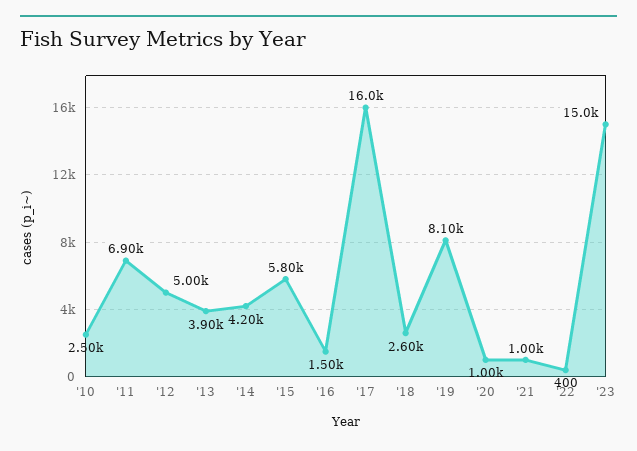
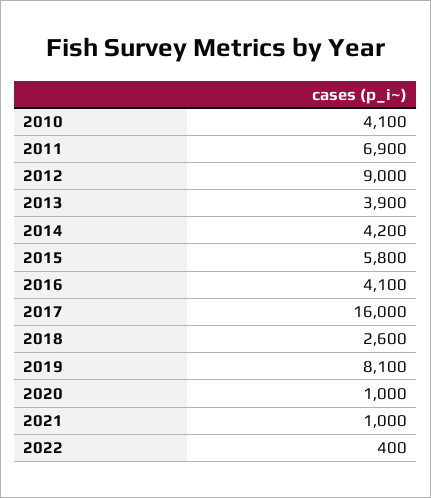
  {
-   "'10": 2500,
+   "'10": 4100,
    "'11": 6900,
-   "'12": 5000,
+   "'12": 9000,
    "'13": 3900,
    "'14": 4200,
    "'15": 5800,
-   "'16": 1500,
+   "'16": 4100,
    "'17": 16000,
    "'18": 2600,
    "'19": 8100,
    "'20": 1000,
    "'21": 1000,
-   "'22": 400,
+   "'22": 400
-   "'23": 15000
  }

